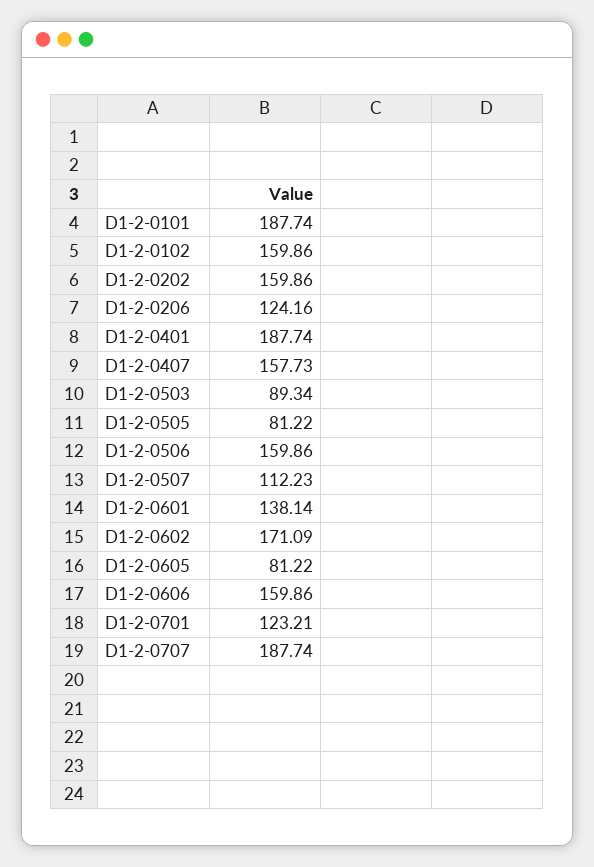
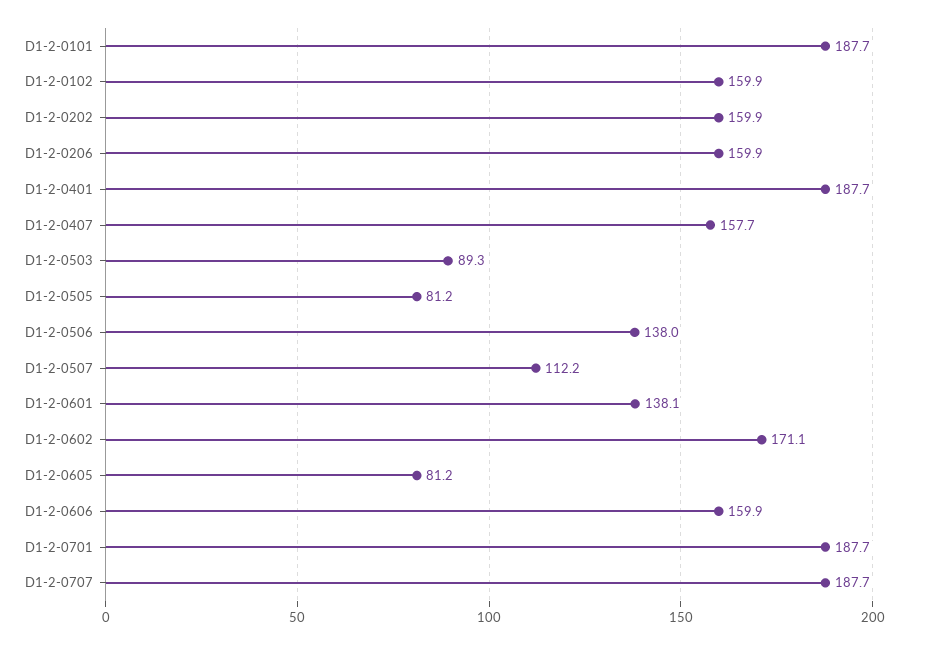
  {
    "D1-2-0101": 187.74,
    "D1-2-0102": 159.86,
    "D1-2-0202": 159.86,
-   "D1-2-0206": 124.16,
+   "D1-2-0206": 159.9,
    "D1-2-0401": 187.74,
    "D1-2-0407": 157.73,
    "D1-2-0503": 89.34,
    "D1-2-0505": 81.22,
-   "D1-2-0506": 159.86,
+   "D1-2-0506": 138,
    "D1-2-0507": 112.23,
    "D1-2-0601": 138.14,
    "D1-2-0602": 171.09,
    "D1-2-0605": 81.22,
    "D1-2-0606": 159.86,
-   "D1-2-0701": 123.21,
+   "D1-2-0701": 187.7,
    "D1-2-0707": 187.74
  }

